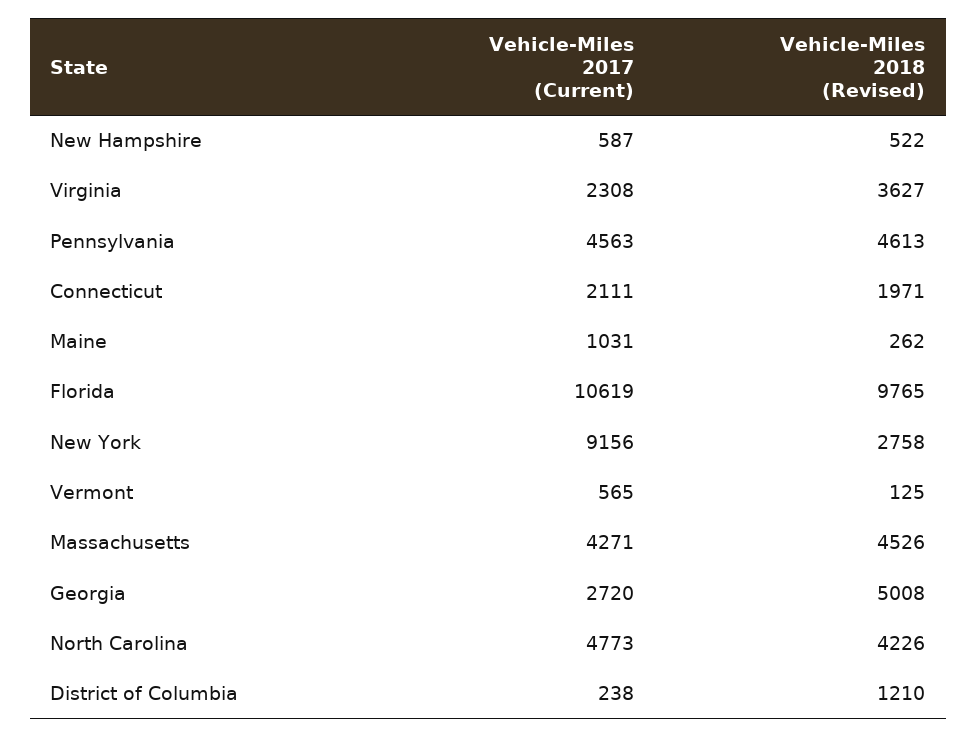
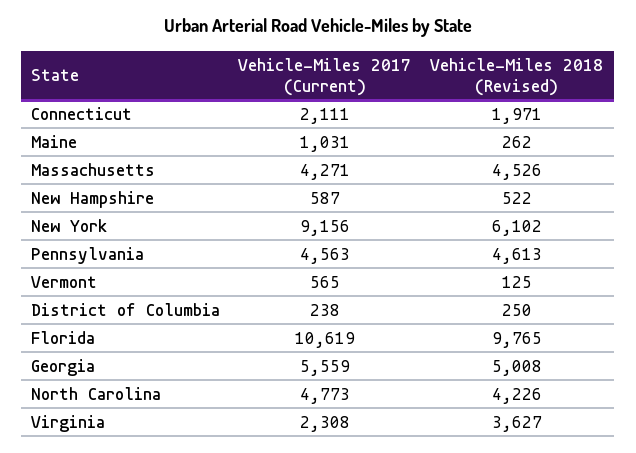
  {
    "Vehicle-Miles 2017 (Current)": {
      "New Hampshire": 587,
      "Virginia": 2308,
      "Pennsylvania": 4563,
      "Connecticut": 2111,
      "Maine": 1031,
      "Florida": 10619,
      "New York": 9156,
      "Vermont": 565,
      "Massachusetts": 4271,
-     "Georgia": 2720,
+     "Georgia": 5559,
      "North Carolina": 4773,
      "District of Columbia": 238
    },
    "Vehicle-Miles 2018 (Revised)": {
      "New Hampshire": 522,
      "Virginia": 3627,
      "Pennsylvania": 4613,
      "Connecticut": 1971,
      "Maine": 262,
      "Florida": 9765,
-     "New York": 2758,
+     "New York": 6102,
      "Vermont": 125,
      "Massachusetts": 4526,
      "Georgia": 5008,
      "North Carolina": 4226,
-     "District of Columbia": 1210
+     "District of Columbia": 250
    }
  }

